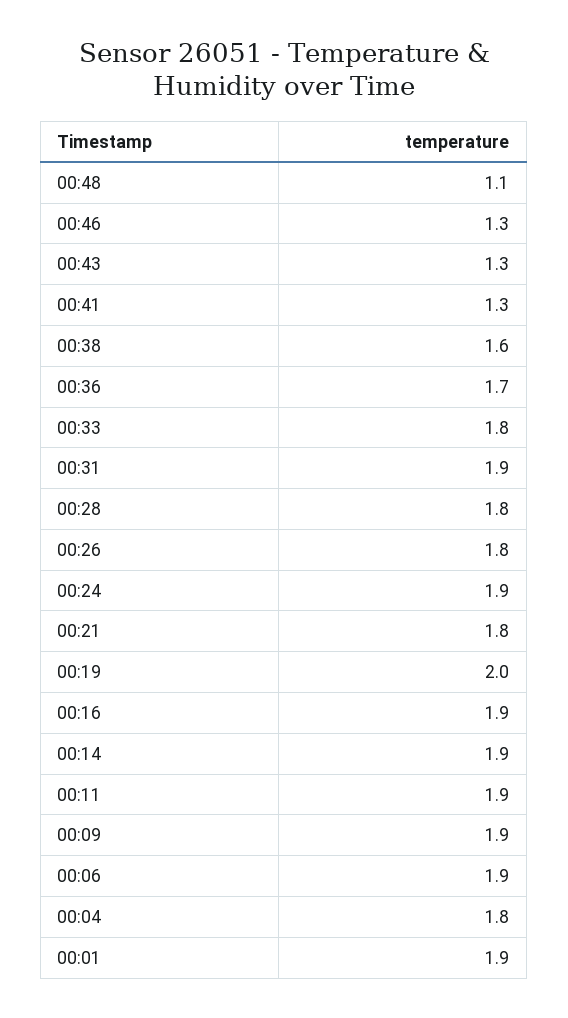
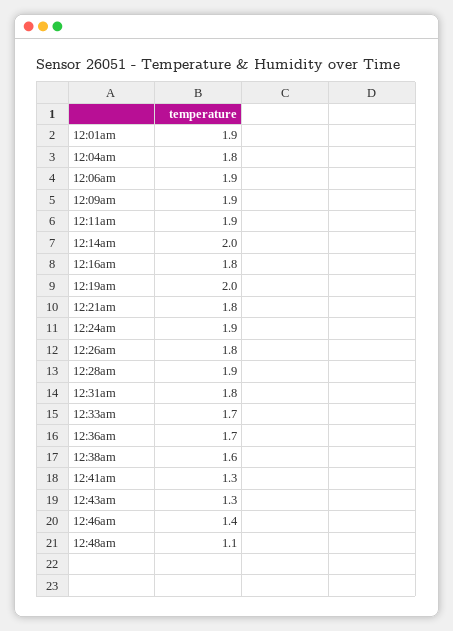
  {
    "00:48": 1.1,
-   "00:46": 1.3,
+   "00:46": 1.4,
    "00:43": 1.3,
    "00:41": 1.3,
    "00:38": 1.6,
    "00:36": 1.7,
-   "00:33": 1.8,
+   "00:33": 1.7,
-   "00:31": 1.9,
+   "00:31": 1.8,
-   "00:28": 1.8,
+   "00:28": 1.9,
    "00:26": 1.8,
    "00:24": 1.9,
    "00:21": 1.8,
    "00:19": 2,
-   "00:16": 1.9,
+   "00:16": 1.8,
-   "00:14": 1.9,
+   "00:14": 2,
    "00:11": 1.9,
    "00:09": 1.9,
    "00:06": 1.9,
    "00:04": 1.8,
    "00:01": 1.9
  }

